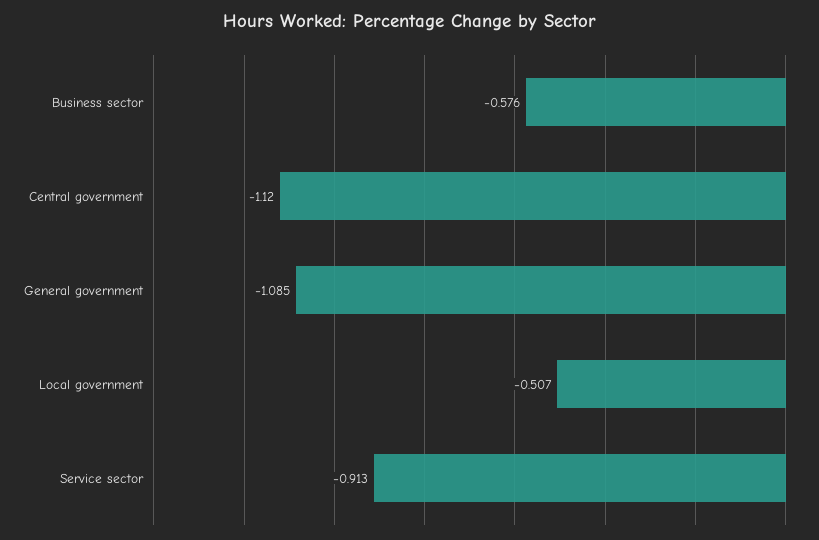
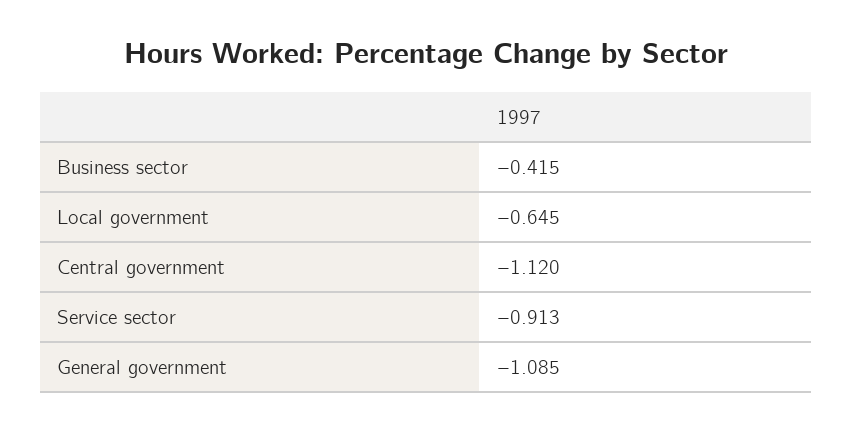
  {
-   "Business sector": -0.576,
+   "Business sector": -0.415,
    "Central government": -1.12,
    "General government": -1.085,
-   "Local government": -0.507,
+   "Local government": -0.645,
    "Service sector": -0.913
  }

